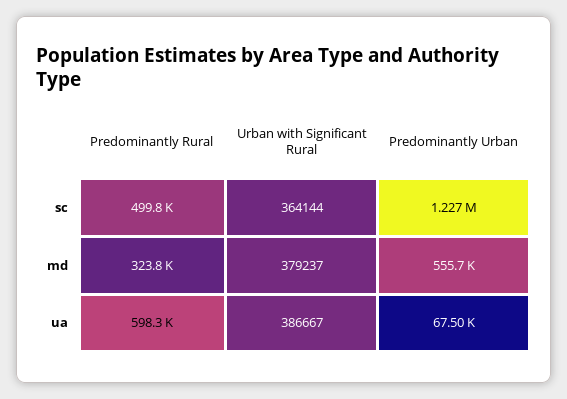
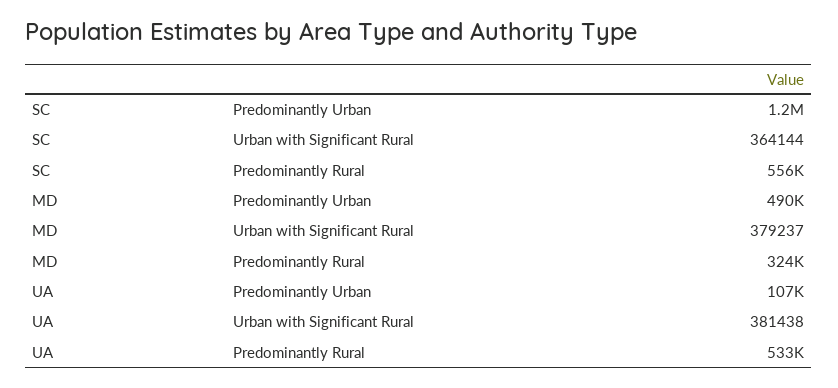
  {
    "Predominantly Rural": {
-     "sc": 499800,
+     "sc": 556000,
      "md": 323800,
-     "ua": 598300
+     "ua": 533000
    },
    "Urban with Significant Rural": {
      "sc": 364144,
      "md": 379237,
-     "ua": 386667
+     "ua": 381438
    },
    "Predominantly Urban": {
      "sc": 1227000,
-     "md": 555700,
+     "md": 490000,
-     "ua": 67500
+     "ua": 107000
    }
  }

